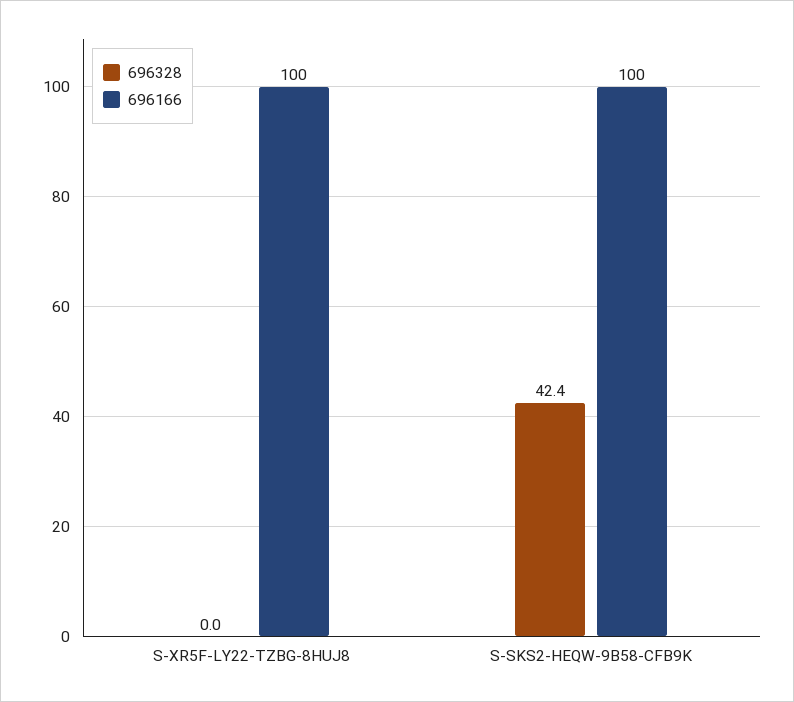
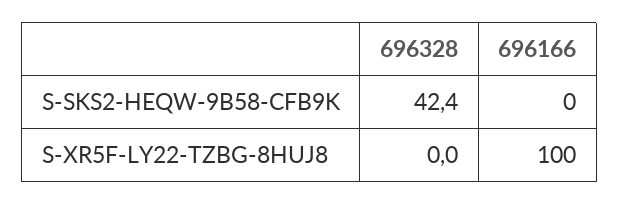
  {
    "696328": {
      "S-XR5F-LY22-TZBG-8HUJ8": 0,
      "S-SKS2-HEQW-9B58-CFB9K": 42.4
    },
    "696166": {
      "S-XR5F-LY22-TZBG-8HUJ8": 100,
-     "S-SKS2-HEQW-9B58-CFB9K": 100
+     "S-SKS2-HEQW-9B58-CFB9K": 0
    }
  }

